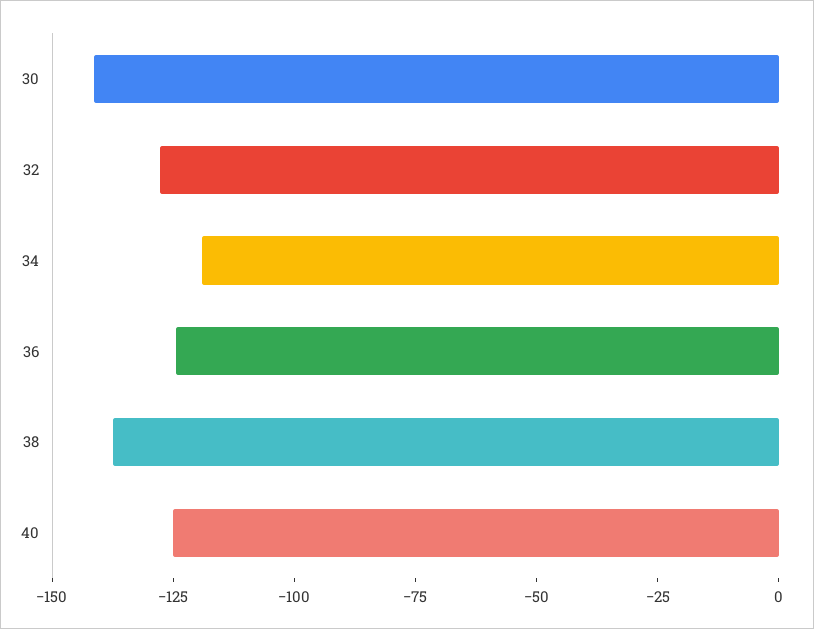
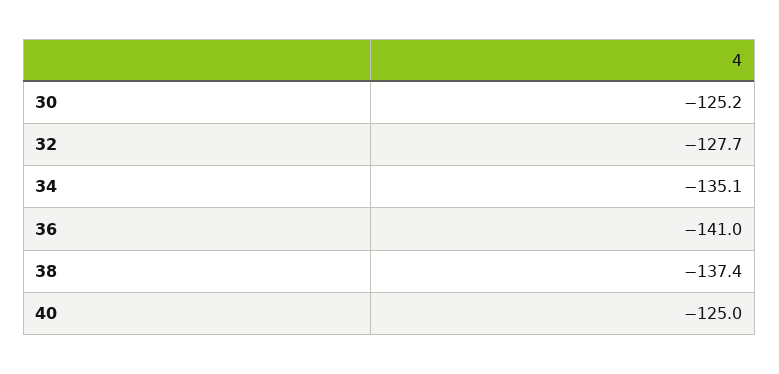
  {
-   "30": -140,
+   "30": -125.2,
    "32": -127.7,
-   "34": -120,
+   "34": -135.1,
-   "36": -125,
+   "36": -141,
    "38": -137.4,
    "40": -125
  }

